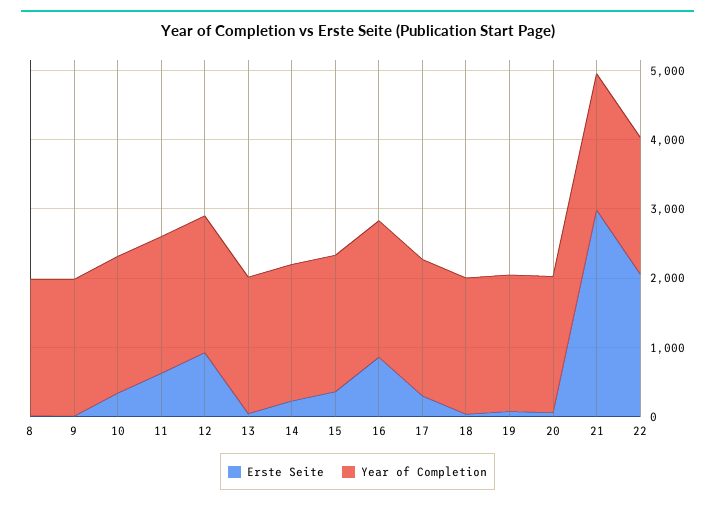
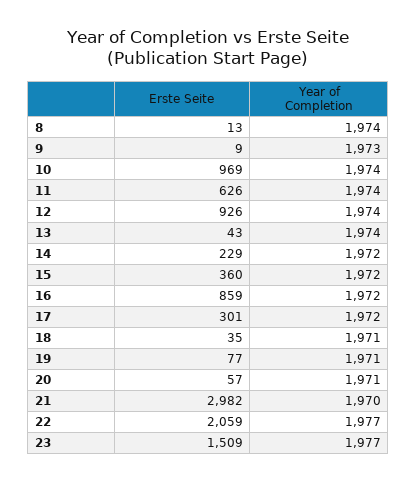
  {
    "Erste Seite": {
      "8": 13,
      "9": 9,
-     "10": 400,
+     "10": 969,
      "11": 626,
      "12": 926,
      "13": 43,
      "14": 229,
      "15": 360,
      "16": 859,
      "17": 301,
      "18": 35,
      "19": 77,
      "20": 57,
      "21": 2982,
-     "22": 2059
+     "22": 2059,
+     "23": 1509
    },
    "Year of Completion": {
      "8": 1974,
      "9": 1973,
      "10": 1974,
      "11": 1974,
      "12": 1974,
      "13": 1974,
      "14": 1972,
      "15": 1972,
      "16": 1972,
      "17": 1972,
      "18": 1971,
      "19": 1971,
      "20": 1971,
      "21": 1970,
-     "22": 1977
+     "22": 1977,
+     "23": 1977
    }
  }

